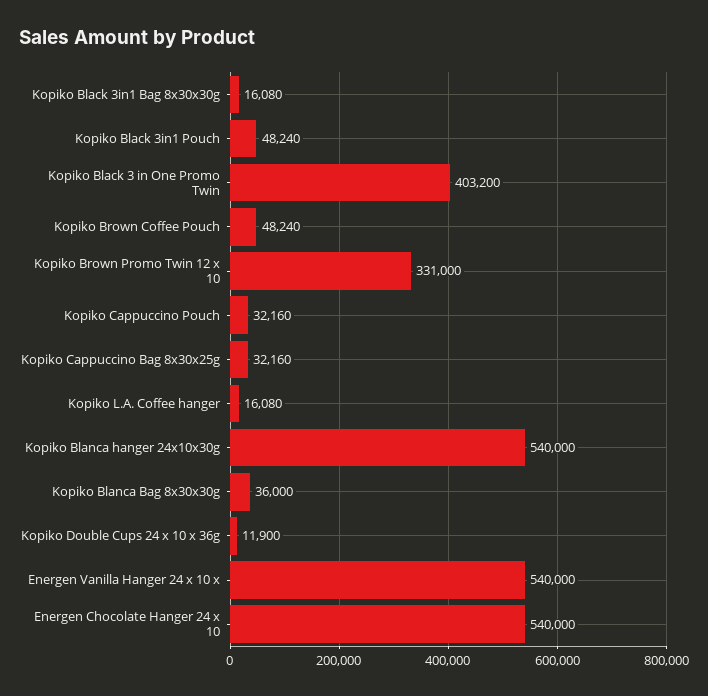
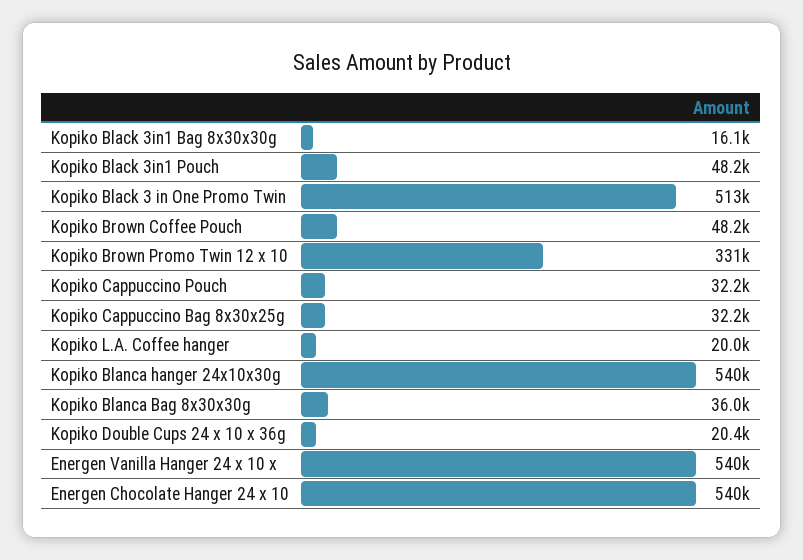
  {
    "Kopiko Black 3in1 Bag 8x30x30g": 16080,
    "Kopiko Black 3in1 Pouch": 48240,
-   "Kopiko Black 3 in One Promo Twin": 403200,
+   "Kopiko Black 3 in One Promo Twin": 513000,
    "Kopiko Brown Coffee Pouch": 48240,
    "Kopiko Brown Promo Twin 12 x 10": 331000,
    "Kopiko Cappuccino Pouch": 32160,
    "Kopiko Cappuccino Bag 8x30x25g": 32160,
-   "Kopiko L.A. Coffee hanger": 16080,
+   "Kopiko L.A. Coffee hanger": 20000,
    "Kopiko Blanca hanger 24x10x30g": 540000,
    "Kopiko Blanca Bag 8x30x30g": 36000,
-   "Kopiko Double Cups 24 x 10 x 36g": 11900,
+   "Kopiko Double Cups 24 x 10 x 36g": 20400,
    "Energen Vanilla Hanger 24 x 10 x": 540000,
    "Energen Chocolate Hanger 24 x 10": 540000
  }

